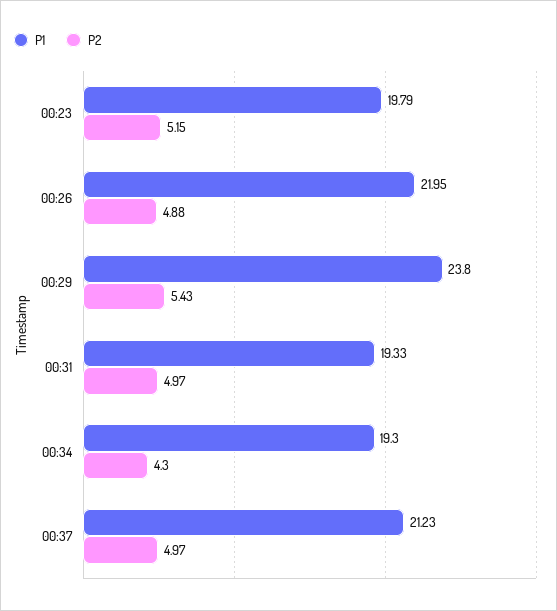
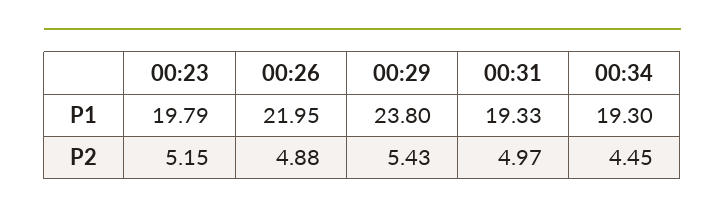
  {
    "P1": {
      "00:23": 19.79,
      "00:26": 21.95,
      "00:29": 23.8,
      "00:31": 19.33,
-     "00:34": 19.3,
+     "00:34": 19.3
-     "00:37": 21.23
    },
    "P2": {
      "00:23": 5.15,
      "00:26": 4.88,
      "00:29": 5.43,
      "00:31": 4.97,
-     "00:34": 4.3,
+     "00:34": 4.45
-     "00:37": 4.97
    }
  }

